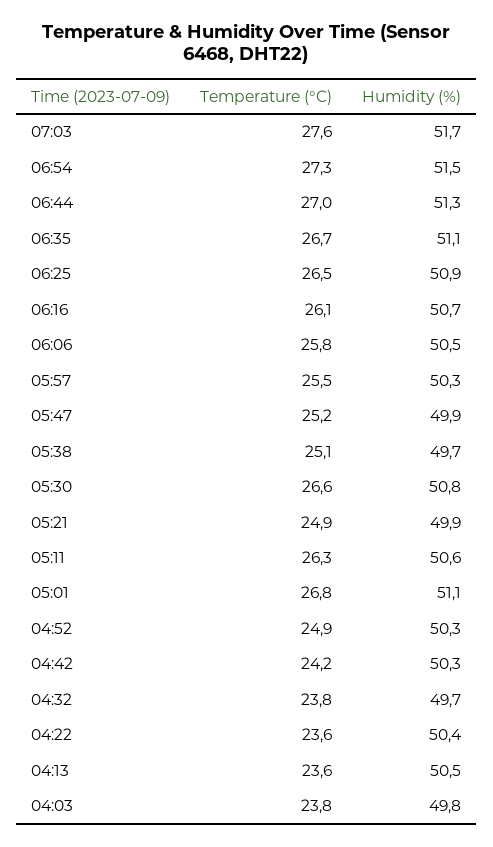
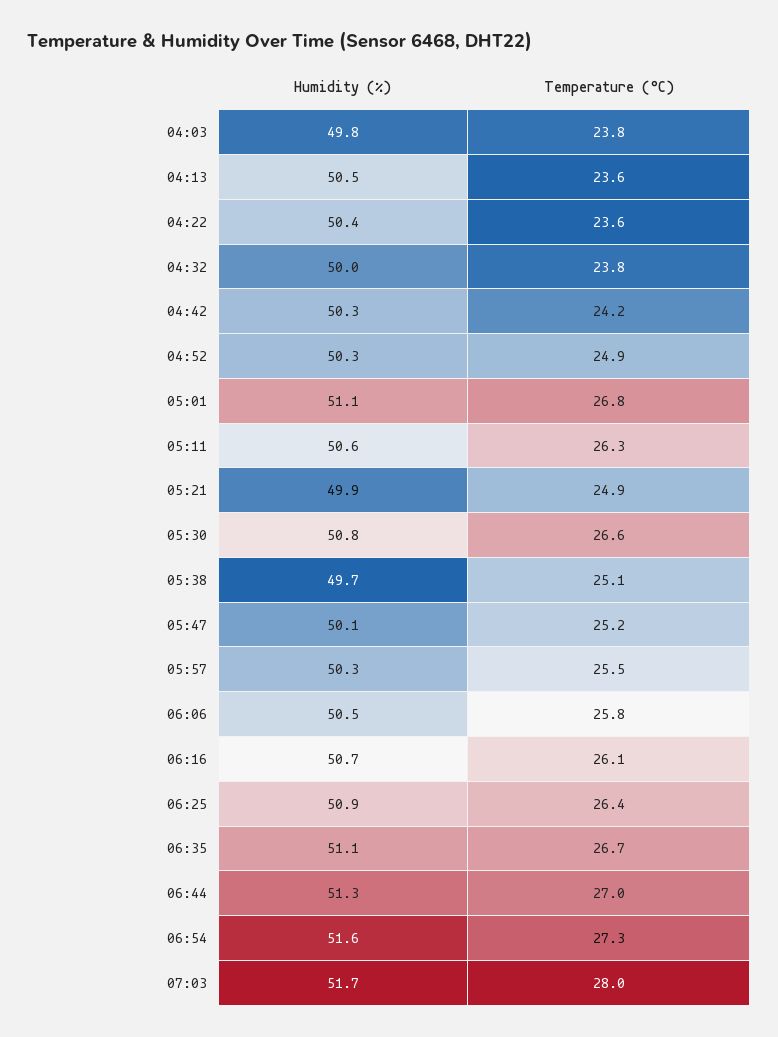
  {
    "Temperature (°C)": {
-     "07:03": 27.6,
+     "07:03": 28,
      "06:54": 27.3,
      "06:44": 27,
      "06:35": 26.7,
-     "06:25": 26.5,
+     "06:25": 26.4,
      "06:16": 26.1,
      "06:06": 25.8,
      "05:57": 25.5,
      "05:47": 25.2,
      "05:38": 25.1,
      "05:30": 26.6,
      "05:21": 24.9,
      "05:11": 26.3,
      "05:01": 26.8,
      "04:52": 24.9,
      "04:42": 24.2,
      "04:32": 23.8,
      "04:22": 23.6,
      "04:13": 23.6,
      "04:03": 23.8
    },
    "Humidity (%)": {
      "07:03": 51.7,
-     "06:54": 51.5,
+     "06:54": 51.6,
      "06:44": 51.3,
      "06:35": 51.1,
      "06:25": 50.9,
      "06:16": 50.7,
      "06:06": 50.5,
      "05:57": 50.3,
-     "05:47": 49.9,
+     "05:47": 50.1,
      "05:38": 49.7,
      "05:30": 50.8,
      "05:21": 49.9,
      "05:11": 50.6,
      "05:01": 51.1,
      "04:52": 50.3,
      "04:42": 50.3,
-     "04:32": 49.7,
+     "04:32": 50,
      "04:22": 50.4,
      "04:13": 50.5,
      "04:03": 49.8
    }
  }

